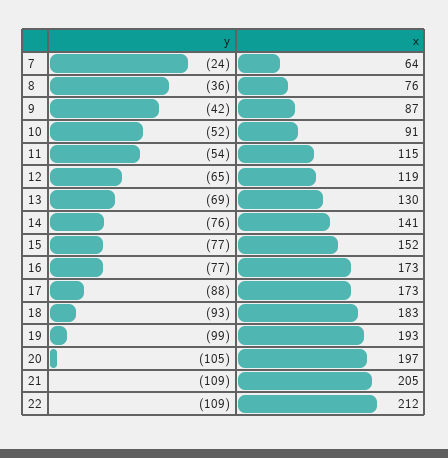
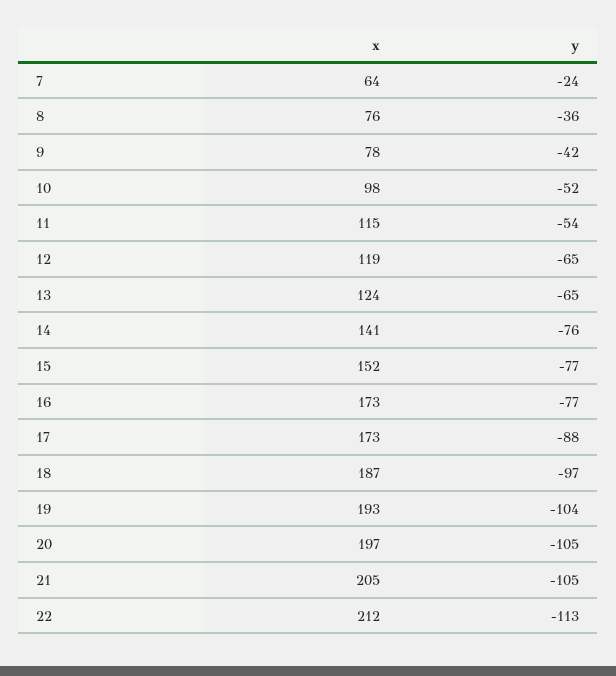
  {
    "y": {
      "7": -24,
      "8": -36,
      "9": -42,
      "10": -52,
      "11": -54,
      "12": -65,
-     "13": -69,
+     "13": -65,
      "14": -76,
      "15": -77,
      "16": -77,
      "17": -88,
-     "18": -93,
+     "18": -97,
-     "19": -99,
+     "19": -104,
      "20": -105,
-     "21": -109,
+     "21": -105,
-     "22": -109
+     "22": -113
    },
    "x": {
      "7": 64,
      "8": 76,
-     "9": 87,
+     "9": 78,
-     "10": 91,
+     "10": 98,
      "11": 115,
      "12": 119,
-     "13": 130,
+     "13": 124,
      "14": 141,
      "15": 152,
      "16": 173,
      "17": 173,
-     "18": 183,
+     "18": 187,
      "19": 193,
      "20": 197,
      "21": 205,
      "22": 212
    }
  }

